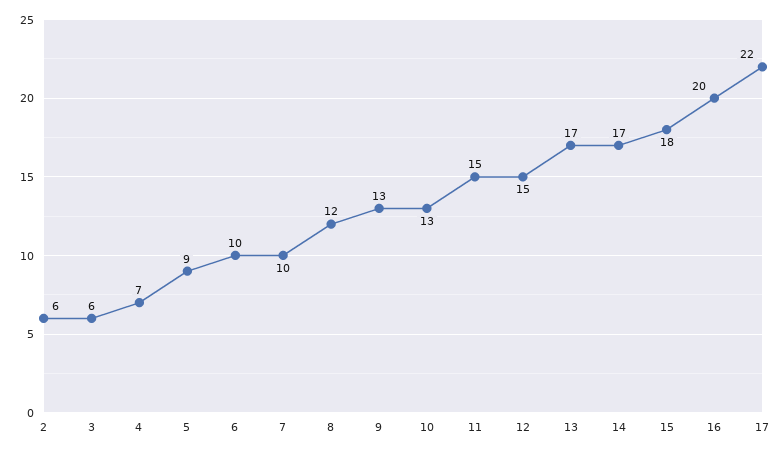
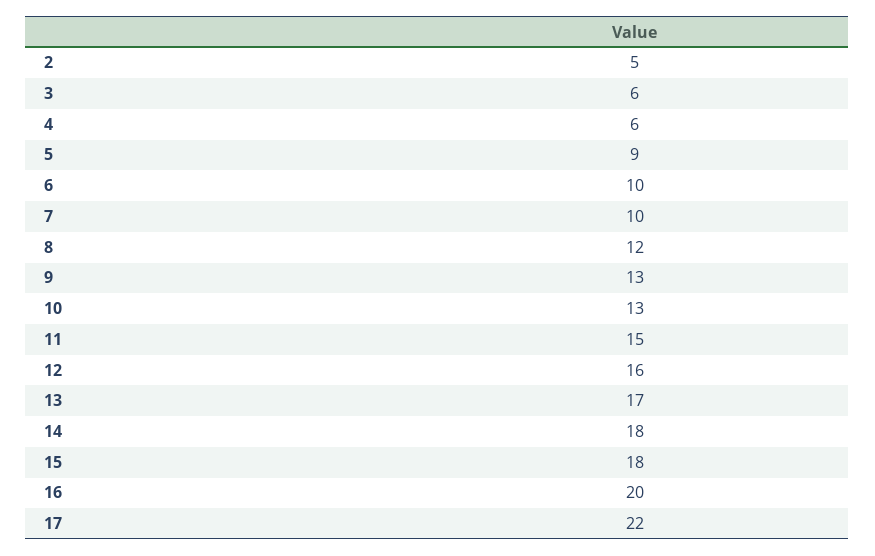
  {
-   "2": 6,
+   "2": 5,
    "3": 6,
-   "4": 7,
+   "4": 6,
    "5": 9,
    "6": 10,
    "7": 10,
    "8": 12,
    "9": 13,
    "10": 13,
    "11": 15,
-   "12": 15,
+   "12": 16,
    "13": 17,
-   "14": 17,
+   "14": 18,
    "15": 18,
    "16": 20,
    "17": 22
  }

